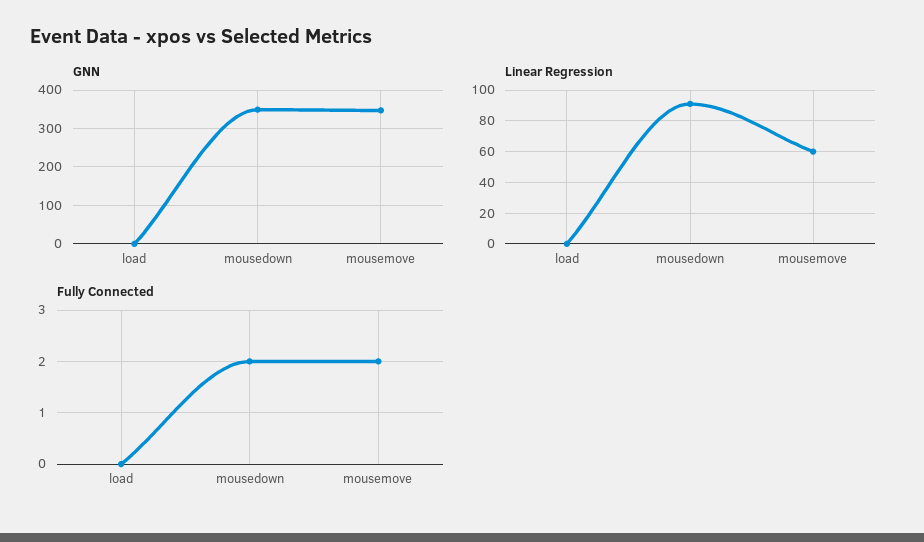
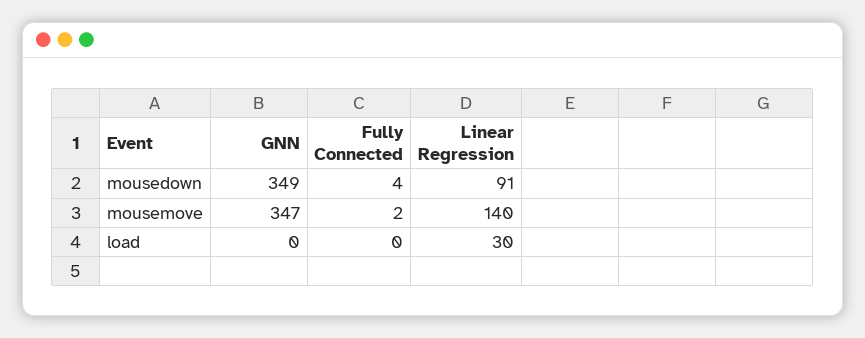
  {
    "GNN": {
      "load": 0,
      "mousedown": 349,
      "mousemove": 347
    },
    "Linear Regression": {
-     "load": 0,
+     "load": 30,
      "mousedown": 91,
-     "mousemove": 60
+     "mousemove": 140
    },
    "Fully Connected": {
      "load": 0,
-     "mousedown": 2,
+     "mousedown": 4,
      "mousemove": 2
    }
  }

